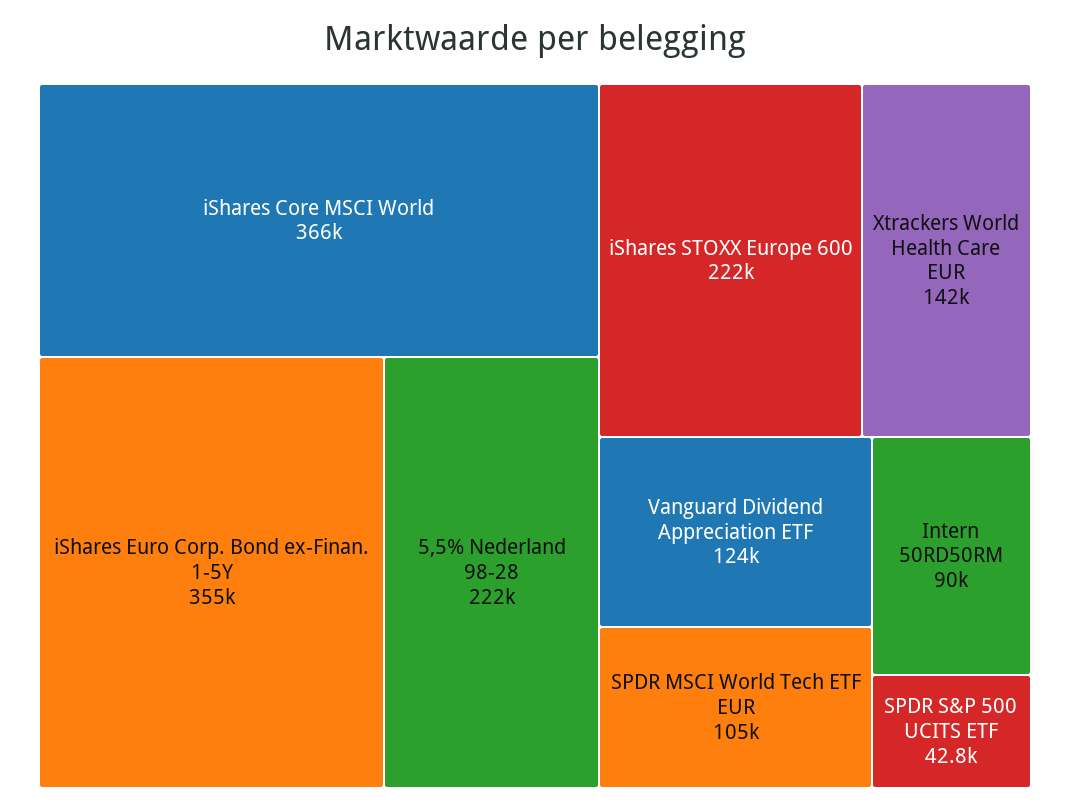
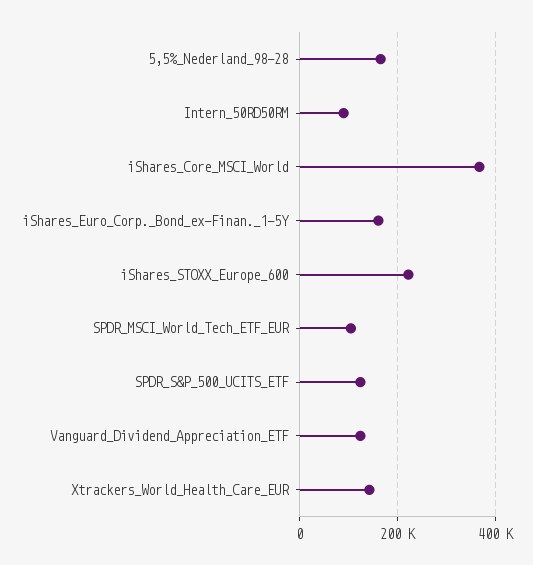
  {
    "iShares Core MSCI World": 366000,
-   "iShares Euro Corp. Bond ex-Finan. 1-5Y": 355000,
+   "iShares Euro Corp. Bond ex-Finan. 1-5Y": 160000,
-   "5,5% Nederland 98-28": 222000,
+   "5,5% Nederland 98-28": 160000,
    "iShares STOXX Europe 600": 222000,
    "Xtrackers World Health Care EUR": 142000,
    "Vanguard Dividend Appreciation ETF": 124000,
    "SPDR MSCI World Tech ETF EUR": 105000,
    "Intern 50RD50RM": 90000,
-   "SPDR S&P 500 UCITS ETF": 42800
+   "SPDR S&P 500 UCITS ETF": 120000
  }

